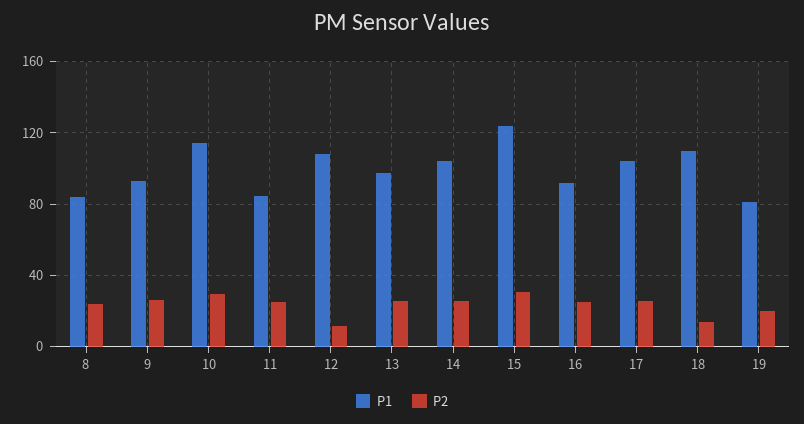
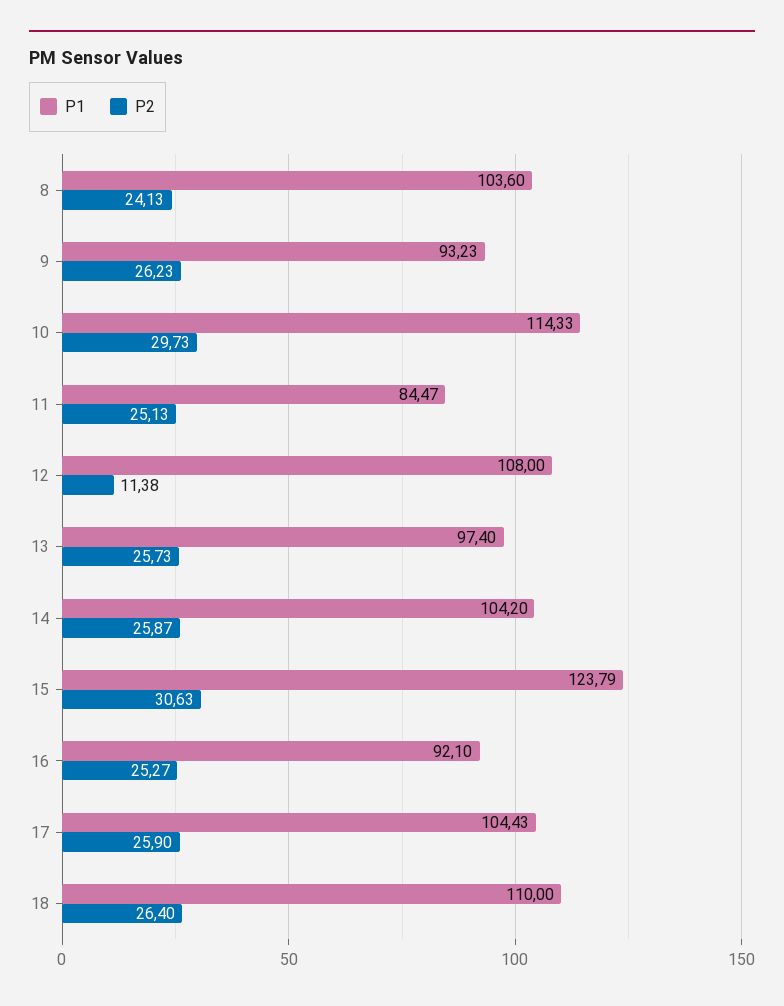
  {
    "P1": {
-     "8": 85,
+     "8": 103.6,
      "9": 93.23,
      "10": 114.33,
      "11": 84.47,
      "12": 108,
      "13": 97.4,
      "14": 104.2,
      "15": 123.79,
      "16": 92.1,
      "17": 104.43,
-     "18": 110,
+     "18": 110
-     "19": 80
    },
    "P2": {
      "8": 24.13,
      "9": 26.23,
      "10": 29.73,
      "11": 25.13,
      "12": 11.38,
      "13": 25.73,
      "14": 25.87,
      "15": 30.63,
      "16": 25.27,
      "17": 25.9,
-     "18": 15,
+     "18": 26.4
-     "19": 20
    }
  }

